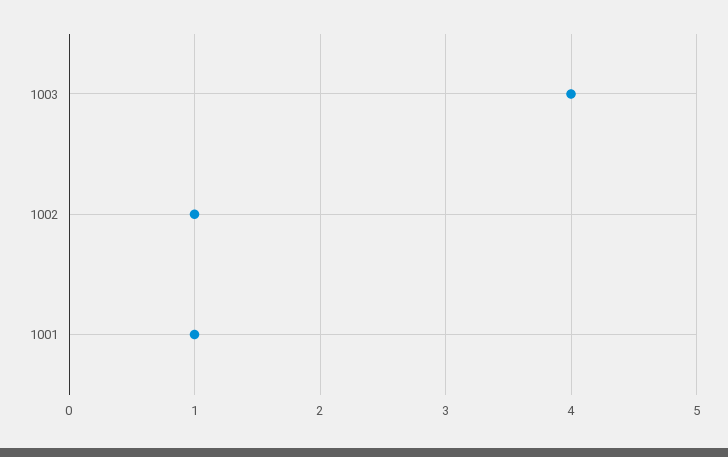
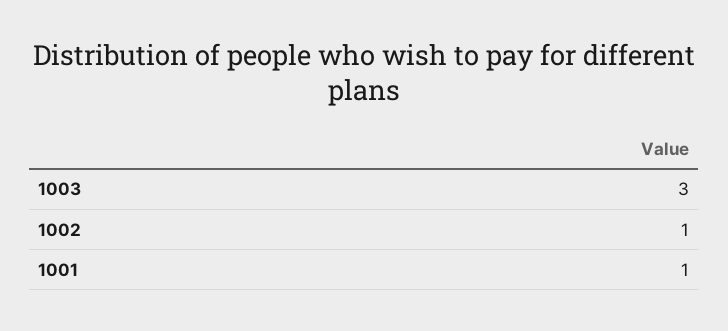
  {
-   "1003": 4,
+   "1003": 3,
    "1002": 1,
    "1001": 1
  }

